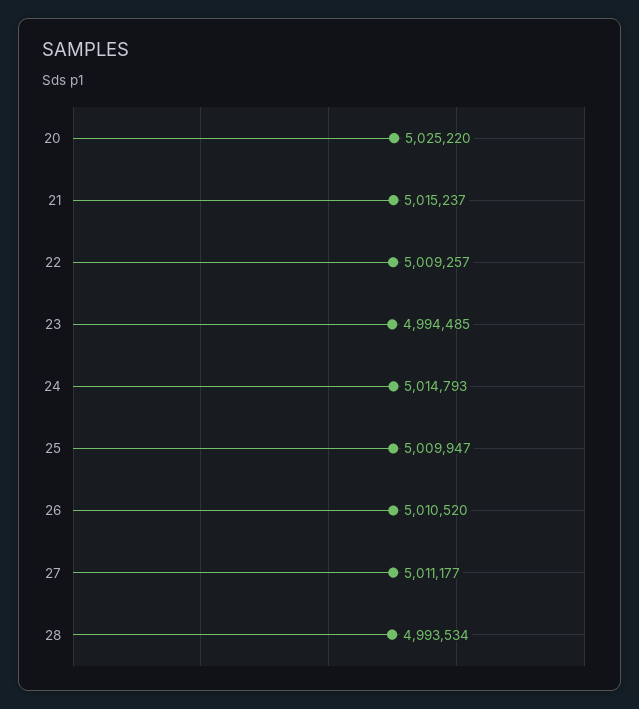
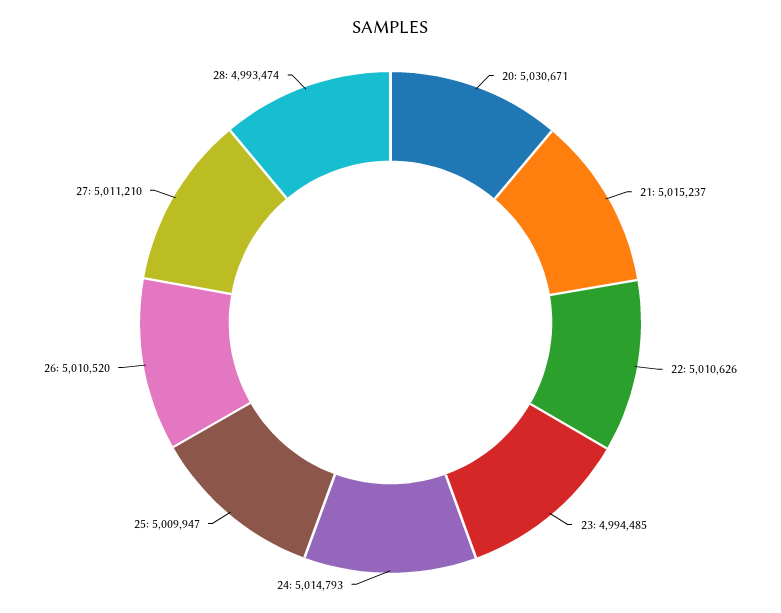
  {
-   "20": 5025220,
+   "20": 5030671,
    "21": 5015237,
-   "22": 5009257,
+   "22": 5010626,
    "23": 4994485,
    "24": 5014793,
    "25": 5009947,
    "26": 5010520,
-   "27": 5011177,
+   "27": 5011210,
-   "28": 4993534
+   "28": 4993474
  }

